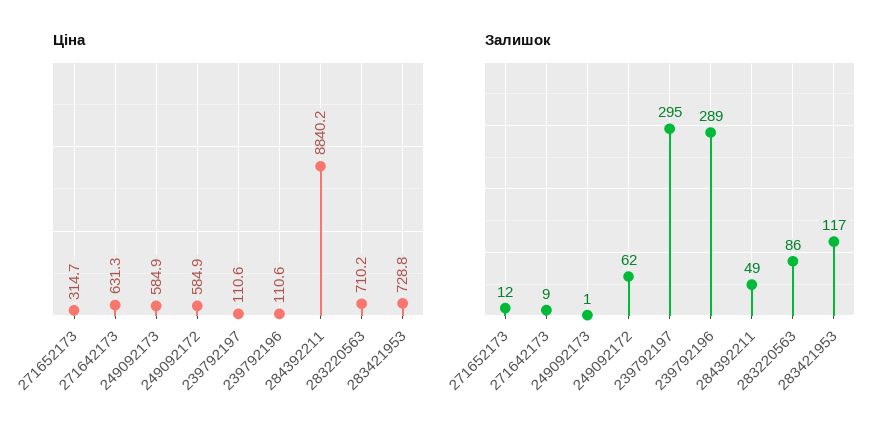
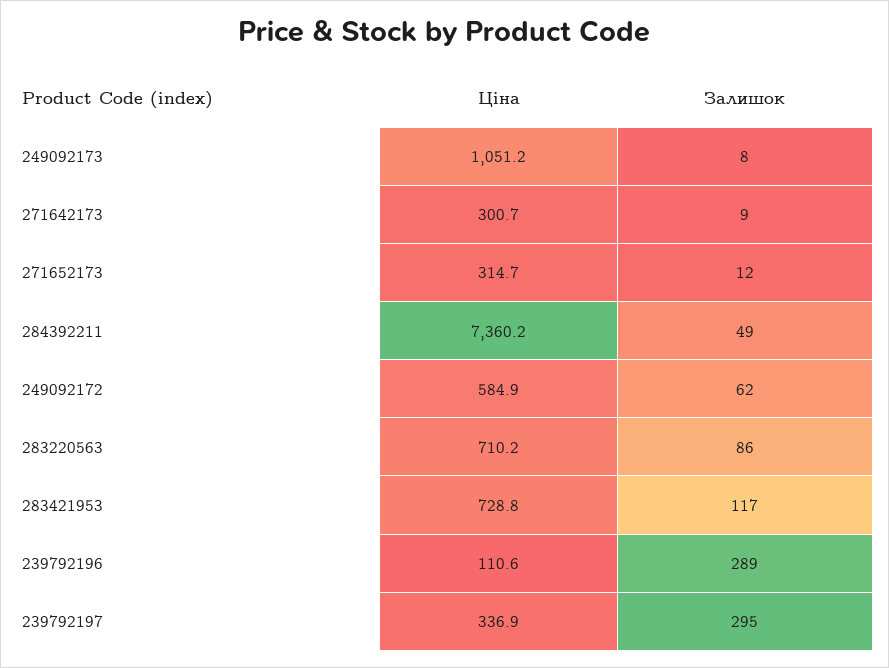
  {
    "Ціна": {
      "271652173": 314.7,
-     "271642173": 631.3,
+     "271642173": 300.7,
-     "249092173": 584.9,
+     "249092173": 1051.2,
      "249092172": 584.9,
-     "239792197": 110.6,
+     "239792197": 336.9,
      "239792196": 110.6,
-     "284392211": 8840.2,
+     "284392211": 7360.2,
      "283220563": 710.2,
      "283421953": 728.8
    },
    "Залишок": {
      "271652173": 12,
      "271642173": 9,
-     "249092173": 1,
+     "249092173": 8,
      "249092172": 62,
      "239792197": 295,
      "239792196": 289,
      "284392211": 49,
      "283220563": 86,
      "283421953": 117
    }
  }

